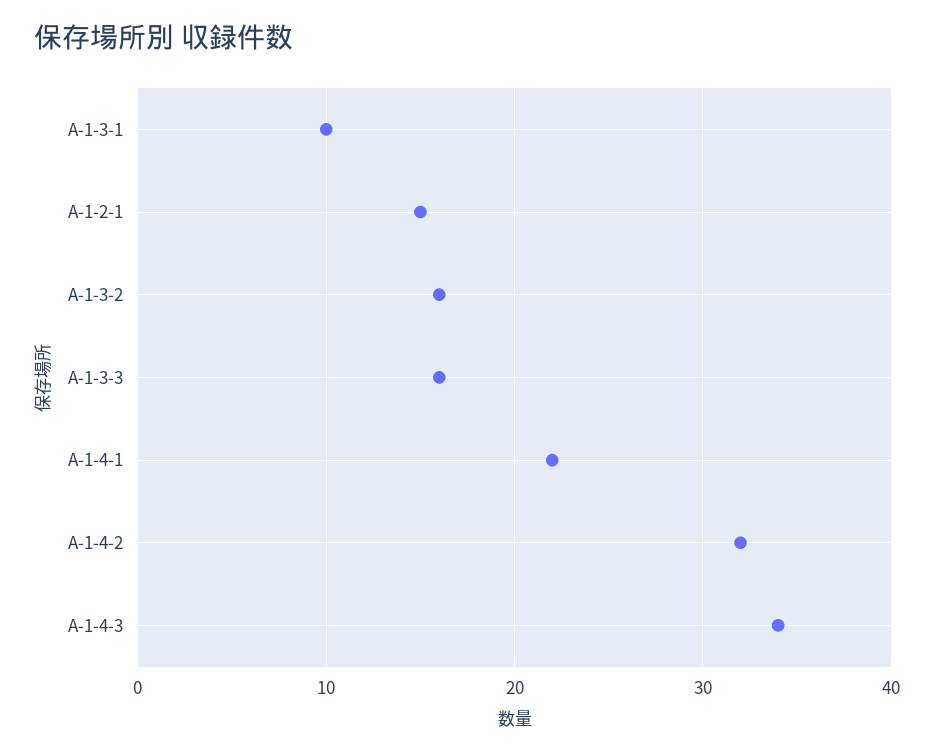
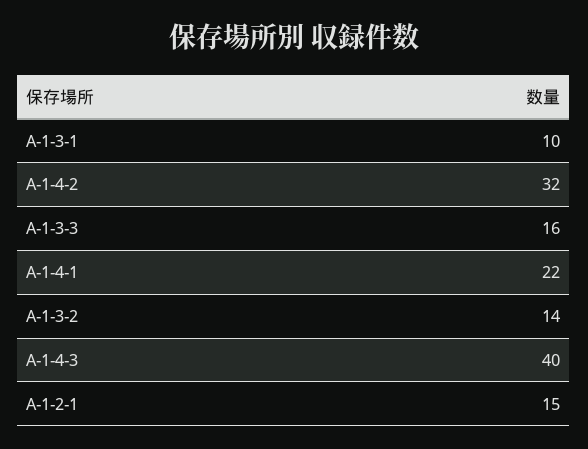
  {
    "A-1-3-1": 10,
    "A-1-2-1": 15,
-   "A-1-3-2": 16,
+   "A-1-3-2": 14,
    "A-1-3-3": 16,
    "A-1-4-1": 22,
    "A-1-4-2": 32,
-   "A-1-4-3": 34
+   "A-1-4-3": 40
  }

